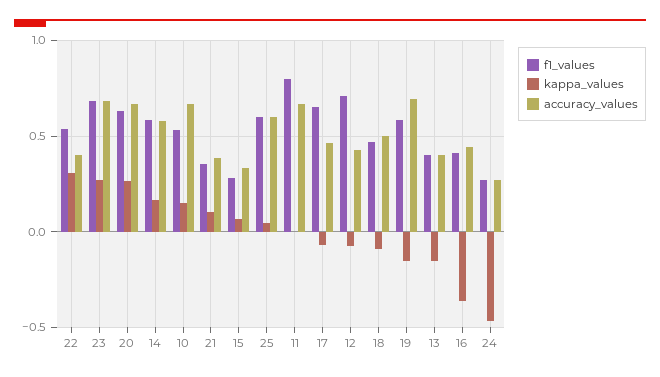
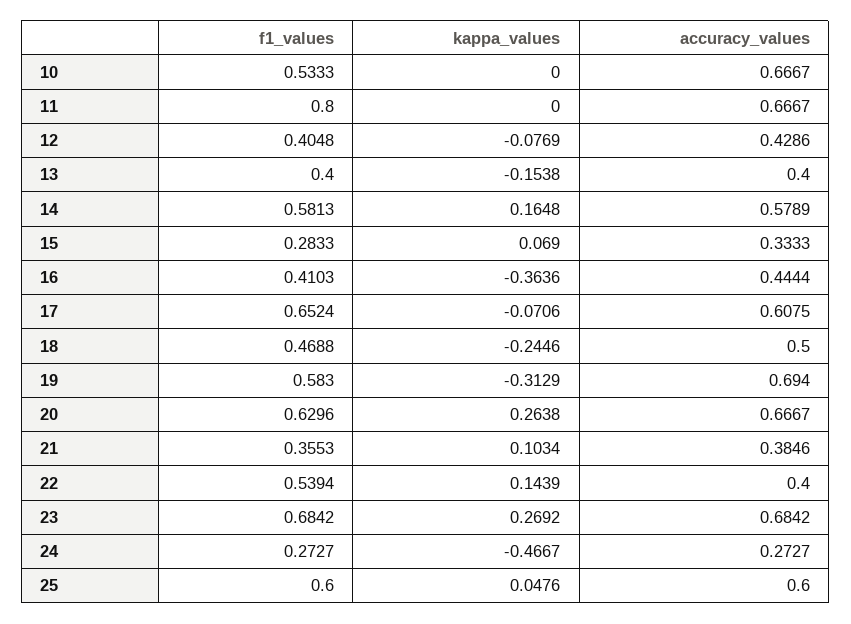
  {
    "f1_values": {
      "22": 0.5394,
      "23": 0.6842,
      "20": 0.6296,
      "14": 0.5813,
      "10": 0.5333,
      "21": 0.3553,
      "15": 0.2833,
      "25": 0.6,
      "11": 0.8,
      "17": 0.6524,
-     "12": 0.7,
+     "12": 0.4048,
      "18": 0.4688,
      "19": 0.583,
      "13": 0.4,
      "16": 0.4103,
      "24": 0.2727
    },
    "kappa_values": {
-     "22": 0.3,
+     "22": 0.1439,
      "23": 0.2692,
      "20": 0.2638,
      "14": 0.1648,
-     "10": 0.15,
+     "10": 0,
      "21": 0.1034,
      "15": 0.069,
      "25": 0.0476,
      "11": 0,
      "17": -0.0706,
      "12": -0.0769,
-     "18": -0.1,
+     "18": -0.2446,
-     "19": -0.15,
+     "19": -0.3129,
      "13": -0.1538,
      "16": -0.3636,
      "24": -0.4667
    },
    "accuracy_values": {
      "22": 0.4,
      "23": 0.6842,
      "20": 0.6667,
      "14": 0.5789,
      "10": 0.6667,
      "21": 0.3846,
      "15": 0.3333,
      "25": 0.6,
      "11": 0.6667,
-     "17": 0.45,
+     "17": 0.6075,
      "12": 0.4286,
      "18": 0.5,
      "19": 0.694,
      "13": 0.4,
      "16": 0.4444,
      "24": 0.2727
    }
  }

